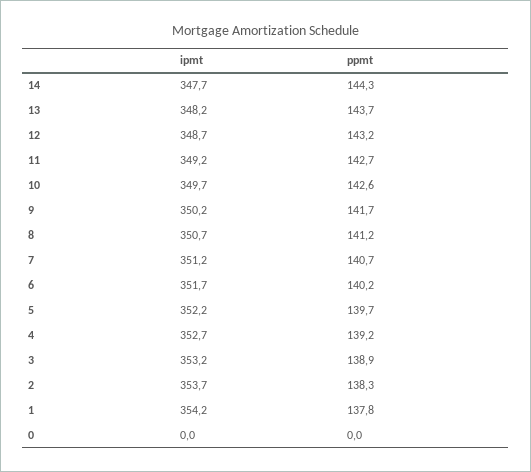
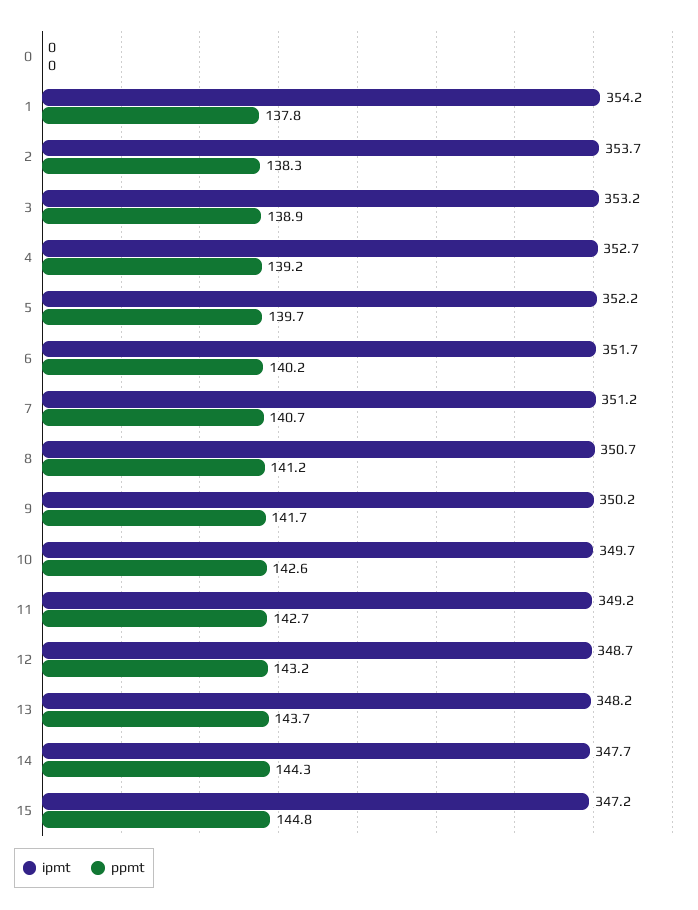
  {
    "ipmt": {
      "14": 347.7,
      "13": 348.2,
      "12": 348.7,
      "11": 349.2,
      "10": 349.7,
      "9": 350.2,
      "8": 350.7,
      "7": 351.2,
      "6": 351.7,
      "5": 352.2,
      "4": 352.7,
      "3": 353.2,
      "2": 353.7,
      "1": 354.2,
-     "0": 0
+     "0": 0,
+     "15": 347.2
    },
    "ppmt": {
      "14": 144.3,
      "13": 143.7,
      "12": 143.2,
      "11": 142.7,
      "10": 142.6,
      "9": 141.7,
      "8": 141.2,
      "7": 140.7,
      "6": 140.2,
      "5": 139.7,
      "4": 139.2,
      "3": 138.9,
      "2": 138.3,
      "1": 137.8,
-     "0": 0
+     "0": 0,
+     "15": 144.8
    }
  }

